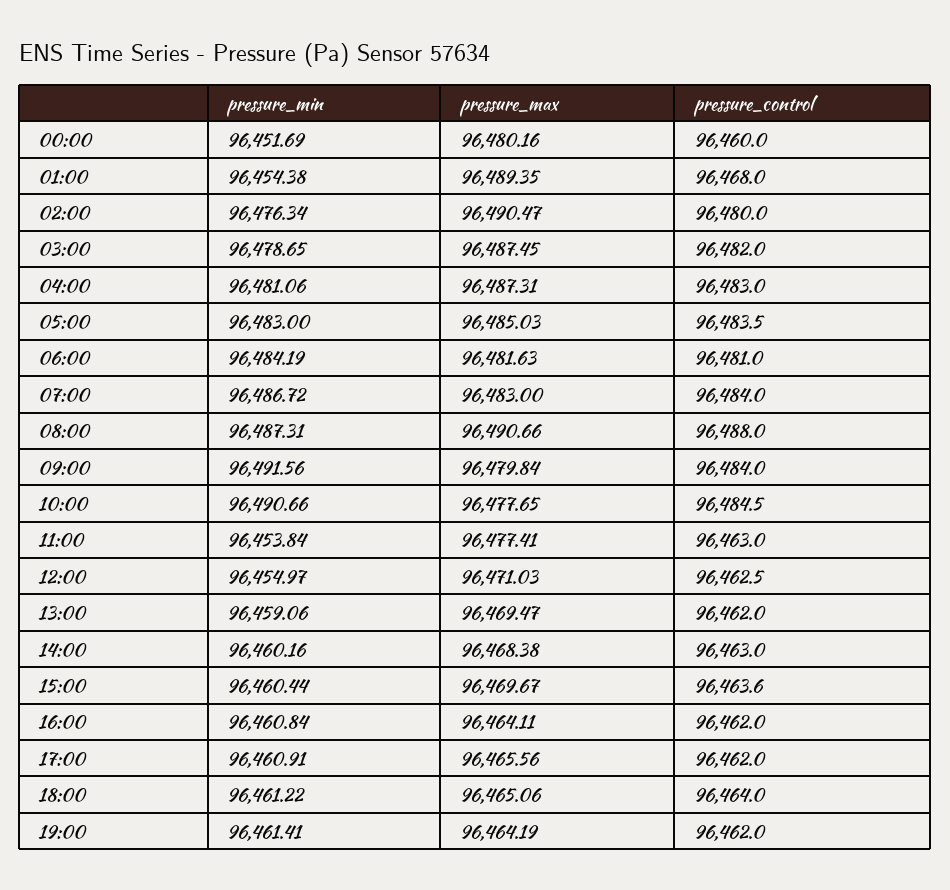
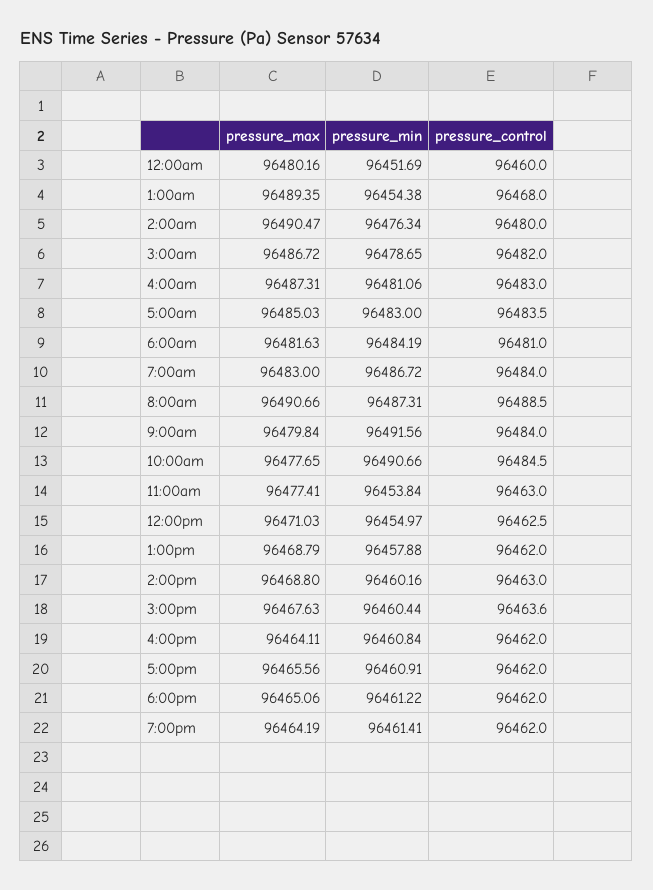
  {
    "pressure_min": {
      "00:00": 96451.69,
      "01:00": 96454.38,
      "02:00": 96476.34,
      "03:00": 96478.65,
      "04:00": 96481.06,
      "05:00": 96483,
      "06:00": 96484.19,
      "07:00": 96486.72,
      "08:00": 96487.31,
      "09:00": 96491.56,
      "10:00": 96490.66,
      "11:00": 96453.84,
      "12:00": 96454.97,
-     "13:00": 96459.06,
+     "13:00": 96457.88,
      "14:00": 96460.16,
      "15:00": 96460.44,
      "16:00": 96460.84,
      "17:00": 96460.91,
      "18:00": 96461.22,
      "19:00": 96461.41
    },
    "pressure_max": {
      "00:00": 96480.16,
      "01:00": 96489.35,
      "02:00": 96490.47,
-     "03:00": 96487.45,
+     "03:00": 96486.72,
      "04:00": 96487.31,
      "05:00": 96485.03,
      "06:00": 96481.63,
      "07:00": 96483,
      "08:00": 96490.66,
      "09:00": 96479.84,
      "10:00": 96477.65,
      "11:00": 96477.41,
      "12:00": 96471.03,
-     "13:00": 96469.47,
+     "13:00": 96468.79,
-     "14:00": 96468.38,
+     "14:00": 96468.8,
-     "15:00": 96469.67,
+     "15:00": 96467.63,
      "16:00": 96464.11,
      "17:00": 96465.56,
      "18:00": 96465.06,
      "19:00": 96464.19
    },
    "pressure_control": {
      "00:00": 96460,
      "01:00": 96468,
      "02:00": 96480,
      "03:00": 96482,
      "04:00": 96483,
      "05:00": 96483.5,
      "06:00": 96481,
      "07:00": 96484,
-     "08:00": 96488,
+     "08:00": 96488.5,
      "09:00": 96484,
      "10:00": 96484.5,
      "11:00": 96463,
      "12:00": 96462.5,
      "13:00": 96462,
      "14:00": 96463,
      "15:00": 96463.6,
      "16:00": 96462,
      "17:00": 96462,
-     "18:00": 96464,
+     "18:00": 96462,
      "19:00": 96462
    }
  }

